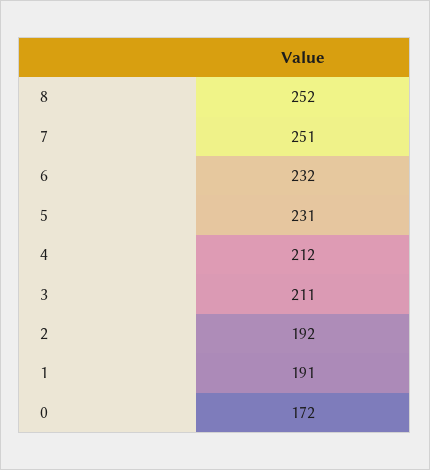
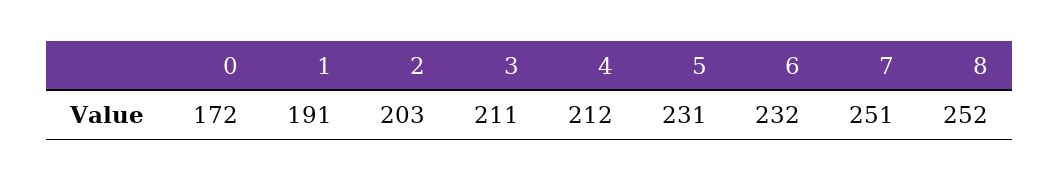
  {
    "8": 252,
    "7": 251,
    "6": 232,
    "5": 231,
    "4": 212,
    "3": 211,
-   "2": 192,
+   "2": 203,
    "1": 191,
    "0": 172
  }

